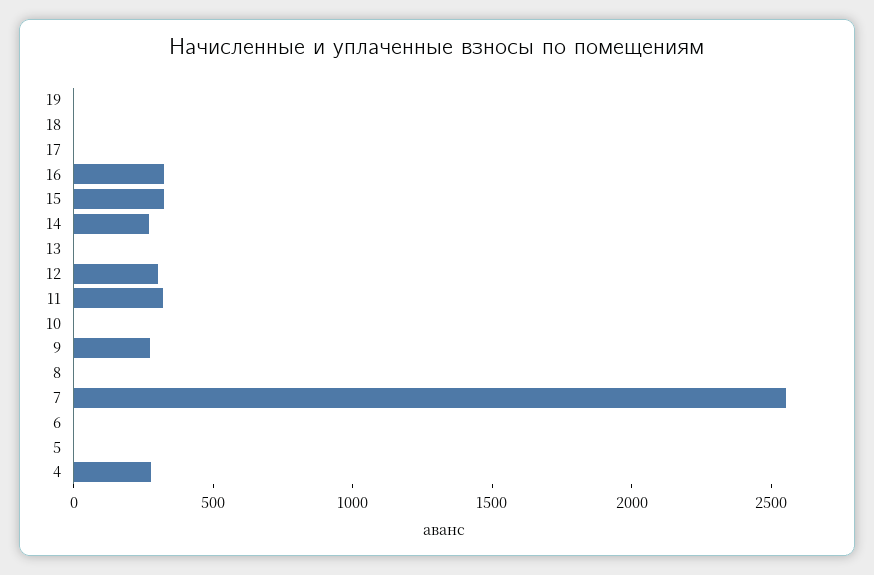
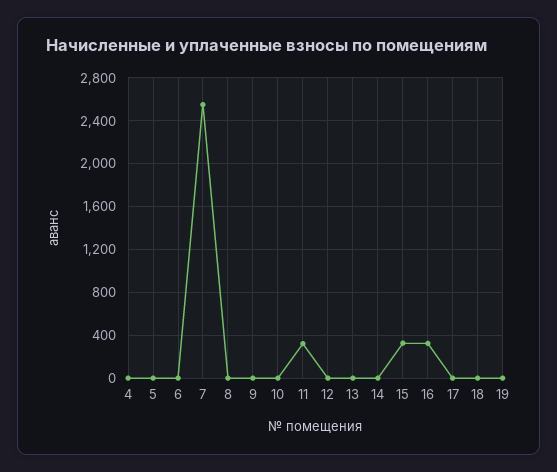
  {
    "19": 0,
    "18": 0,
    "17": 0,
    "16": 300,
    "15": 300,
-   "14": 300,
+   "14": 0,
    "13": 0,
-   "12": 300,
+   "12": 0,
    "11": 300,
    "10": 0,
-   "9": 300,
+   "9": 0,
    "8": 0,
    "7": 2600,
    "6": 0,
    "5": 0,
-   "4": 300
+   "4": 0
  }

